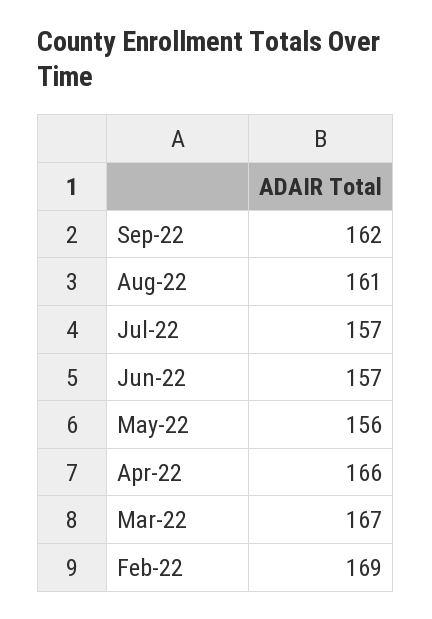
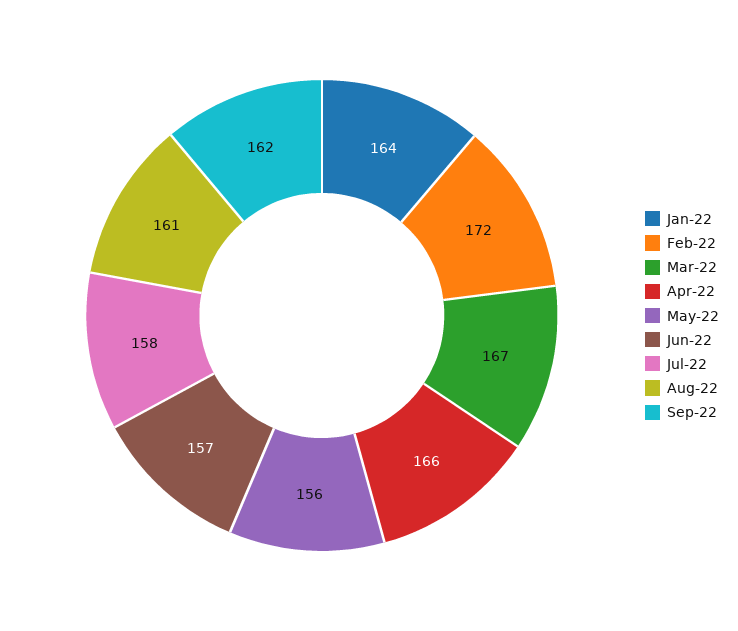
  {
    "Sep-22": 162,
    "Aug-22": 161,
-   "Jul-22": 157,
+   "Jul-22": 158,
    "Jun-22": 157,
    "May-22": 156,
    "Apr-22": 166,
    "Mar-22": 167,
-   "Feb-22": 169
+   "Feb-22": 172,
+   "Jan-22": 164
  }

